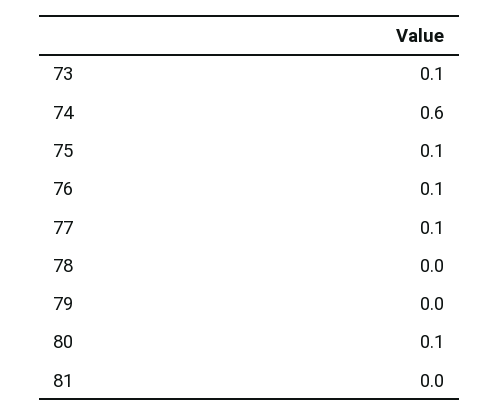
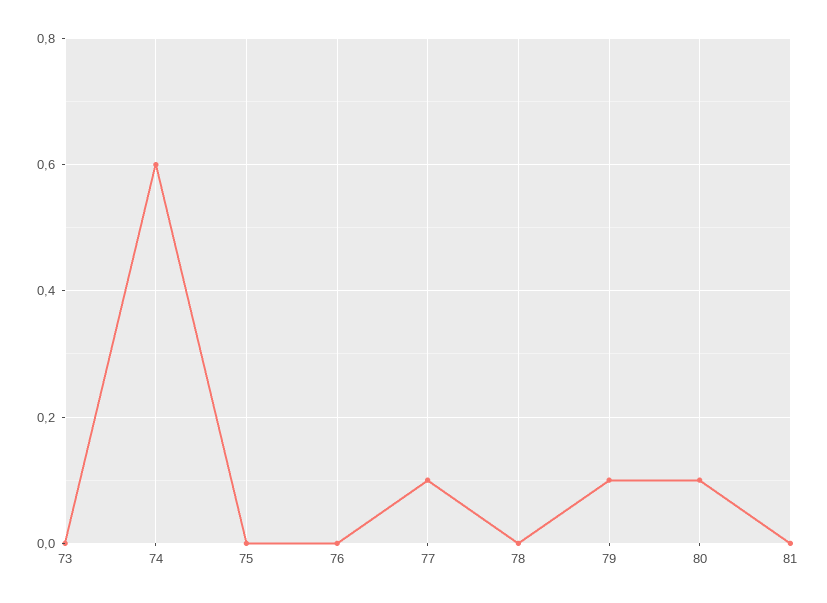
  {
-   "73": 0.1,
+   "73": 0,
    "74": 0.6,
-   "75": 0.1,
+   "75": 0,
-   "76": 0.1,
+   "76": 0,
    "77": 0.1,
    "78": 0,
-   "79": 0,
+   "79": 0.1,
    "80": 0.1,
    "81": 0
  }

